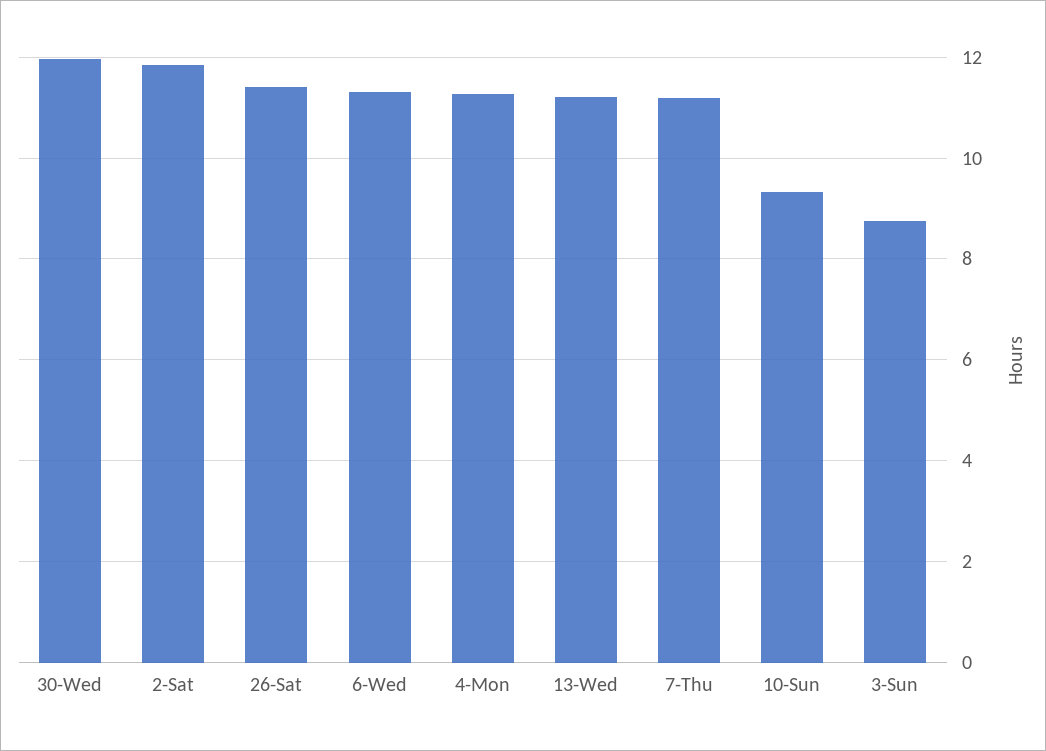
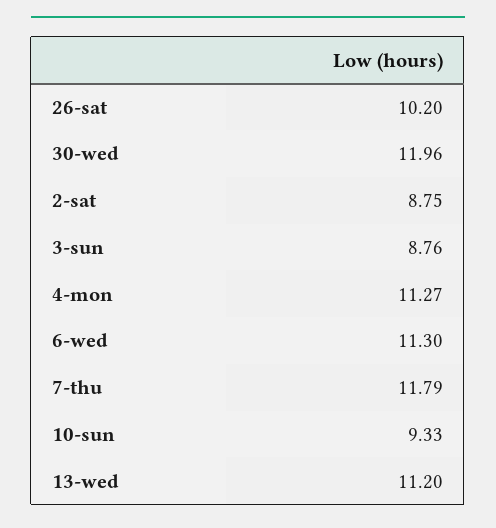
  {
    "30-Wed": 11.96,
-   "2-Sat": 11.8,
+   "2-Sat": 8.75,
-   "26-Sat": 11.4,
+   "26-Sat": 10.2,
    "6-Wed": 11.3,
    "4-Mon": 11.27,
    "13-Wed": 11.2,
-   "7-Thu": 11.2,
+   "7-Thu": 11.79,
    "10-Sun": 9.33,
    "3-Sun": 8.76
  }

